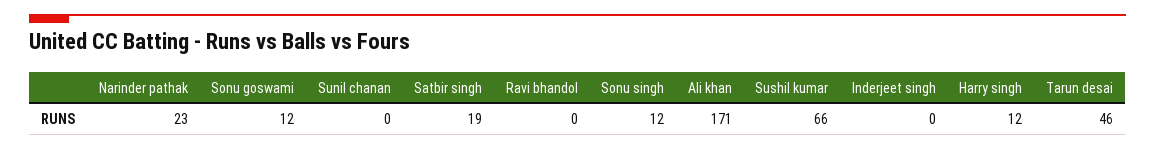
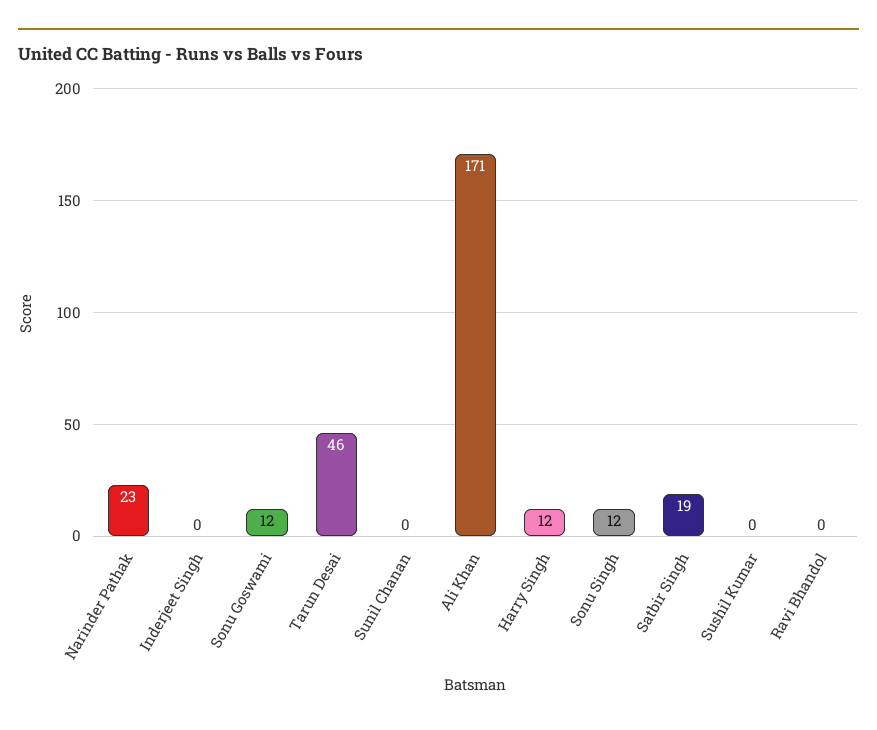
  {
    "Narinder pathak": 23,
    "Sonu goswami": 12,
    "Sunil chanan": 0,
    "Satbir singh": 19,
    "Ravi bhandol": 0,
    "Sonu singh": 12,
    "Ali khan": 171,
-   "Sushil kumar": 66,
+   "Sushil kumar": 0,
    "Inderjeet singh": 0,
    "Harry singh": 12,
    "Tarun desai": 46
  }

